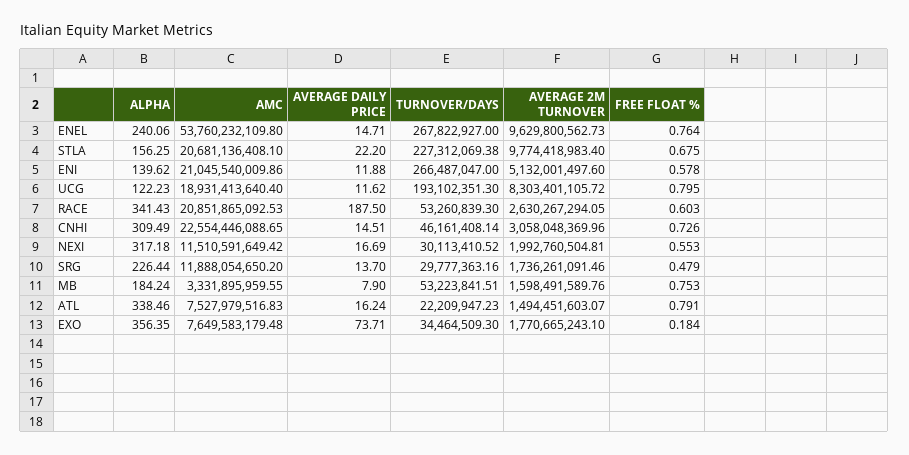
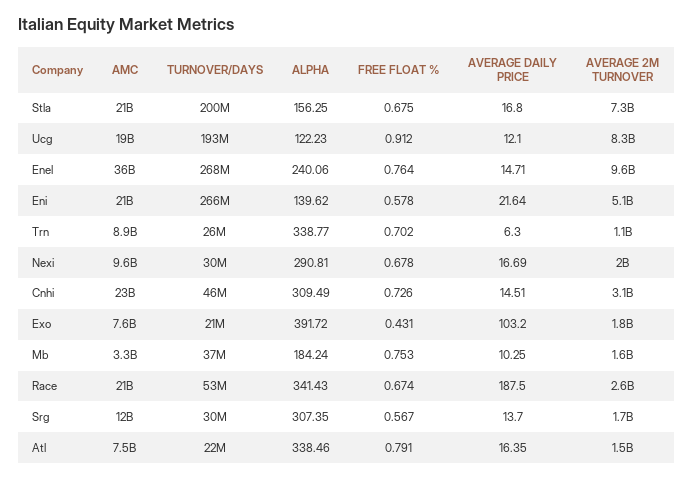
  {
    "ALPHA": {
      "ENEL": 240.06,
      "STLA": 156.25,
      "ENI": 139.62,
      "UCG": 122.23,
      "RACE": 341.43,
      "CNHI": 309.49,
-     "NEXI": 317.18,
+     "NEXI": 290.81,
-     "SRG": 226.44,
+     "SRG": 307.35,
      "MB": 184.24,
      "ATL": 338.46,
-     "EXO": 356.35
+     "EXO": 391.72,
+     "Trn": 338.77
    },
    "AMC": {
-     "ENEL": 53760232109.8,
+     "ENEL": 36000000000,
      "STLA": 20681136408.1,
      "ENI": 21045540009.86,
      "UCG": 18931413640.4,
      "RACE": 20851865092.53,
      "CNHI": 22554446088.65,
-     "NEXI": 11510591649.42,
+     "NEXI": 9600000000,
      "SRG": 11888054650.2,
      "MB": 3331895959.55,
      "ATL": 7527979516.83,
-     "EXO": 7649583179.48
+     "EXO": 7649583179.48,
+     "Trn": 8900000000
    },
    "AVERAGE DAILY PRICE": {
      "ENEL": 14.71,
-     "STLA": 22.2,
+     "STLA": 16.8,
-     "ENI": 11.88,
+     "ENI": 21.64,
-     "UCG": 11.62,
+     "UCG": 12.1,
      "RACE": 187.5,
      "CNHI": 14.51,
      "NEXI": 16.69,
      "SRG": 13.7,
-     "MB": 7.9,
+     "MB": 10.25,
-     "ATL": 16.24,
+     "ATL": 16.35,
-     "EXO": 73.71
+     "EXO": 103.2,
+     "Trn": 6.3
    },
    "TURNOVER/DAYS": {
      "ENEL": 267822927,
-     "STLA": 227312069.38,
+     "STLA": 200000000,
      "ENI": 266487047,
      "UCG": 193102351.3,
      "RACE": 53260839.3,
      "CNHI": 46161408.14,
      "NEXI": 30113410.52,
      "SRG": 29777363.16,
-     "MB": 53223841.51,
+     "MB": 37000000,
      "ATL": 22209947.23,
-     "EXO": 34464509.3
+     "EXO": 21000000,
+     "Trn": 26000000
    },
    "AVERAGE 2M TURNOVER": {
      "ENEL": 9629800562.73,
-     "STLA": 9774418983.4,
+     "STLA": 7300000000,
      "ENI": 5132001497.6,
      "UCG": 8303401105.72,
      "RACE": 2630267294.05,
      "CNHI": 3058048369.96,
      "NEXI": 1992760504.81,
      "SRG": 1736261091.46,
      "MB": 1598491589.76,
      "ATL": 1494451603.07,
-     "EXO": 1770665243.1
+     "EXO": 1770665243.1,
+     "Trn": 1100000000
    },
    "FREE FLOAT %": {
      "ENEL": 0.764,
      "STLA": 0.675,
      "ENI": 0.578,
-     "UCG": 0.795,
+     "UCG": 0.912,
-     "RACE": 0.603,
+     "RACE": 0.674,
      "CNHI": 0.726,
-     "NEXI": 0.553,
+     "NEXI": 0.678,
-     "SRG": 0.479,
+     "SRG": 0.567,
      "MB": 0.753,
      "ATL": 0.791,
-     "EXO": 0.184
+     "EXO": 0.431,
+     "Trn": 0.702
    }
  }

